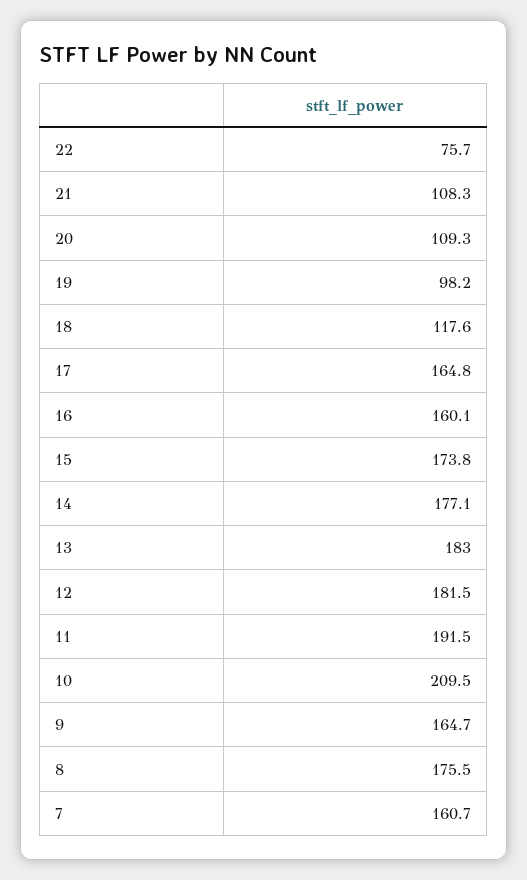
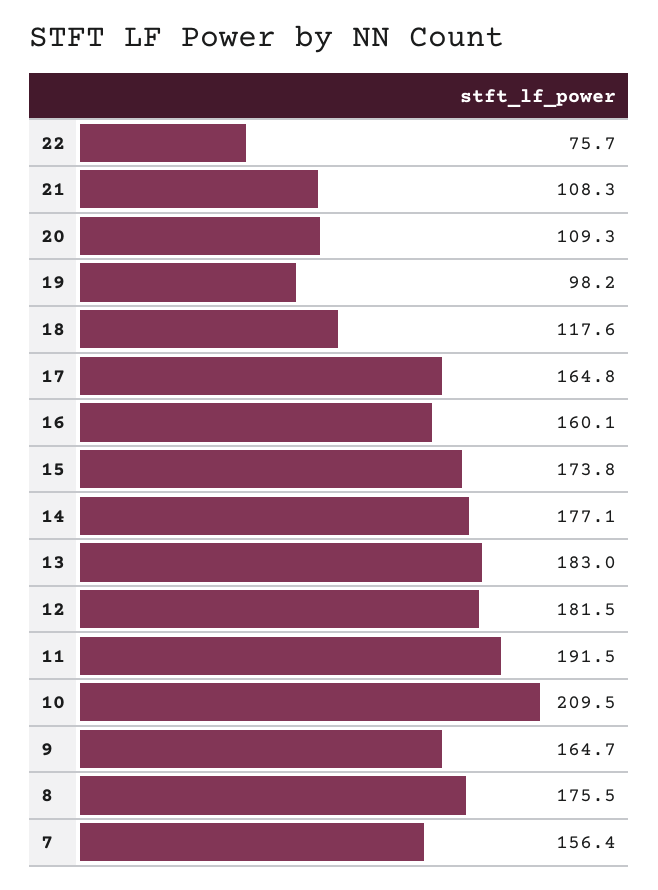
  {
    "22": 75.7,
    "21": 108.3,
    "20": 109.3,
    "19": 98.2,
    "18": 117.6,
    "17": 164.8,
    "16": 160.1,
    "15": 173.8,
    "14": 177.1,
    "13": 183,
    "12": 181.5,
    "11": 191.5,
    "10": 209.5,
    "9": 164.7,
    "8": 175.5,
-   "7": 160.7
+   "7": 156.4
  }

